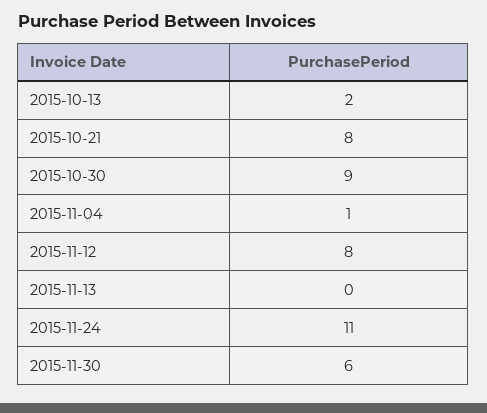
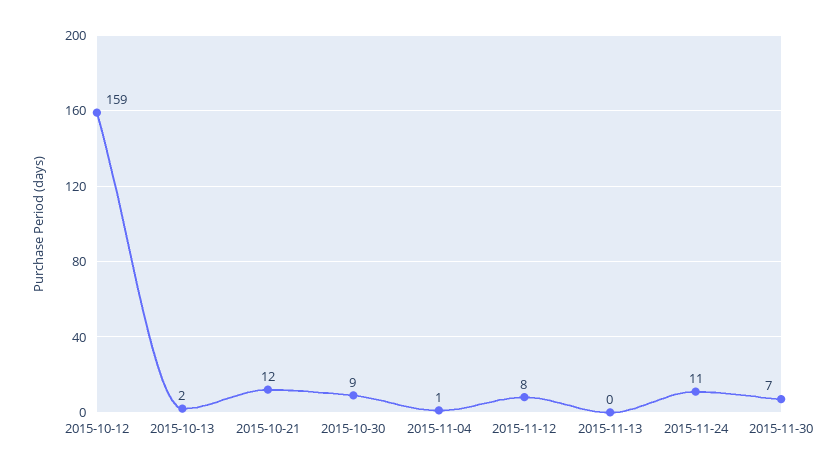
  {
    "2015-10-13": 2,
-   "2015-10-21": 8,
+   "2015-10-21": 12,
    "2015-10-30": 9,
    "2015-11-04": 1,
    "2015-11-12": 8,
    "2015-11-13": 0,
    "2015-11-24": 11,
-   "2015-11-30": 6
+   "2015-11-30": 7,
+   "2015-10-12": 159
  }

